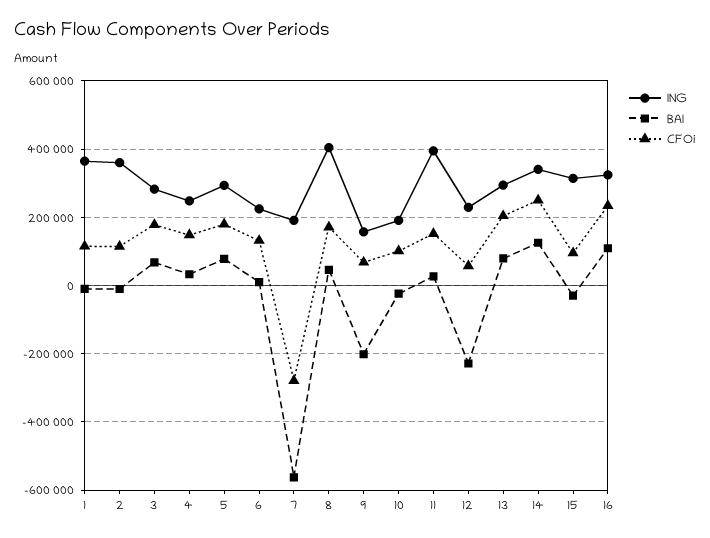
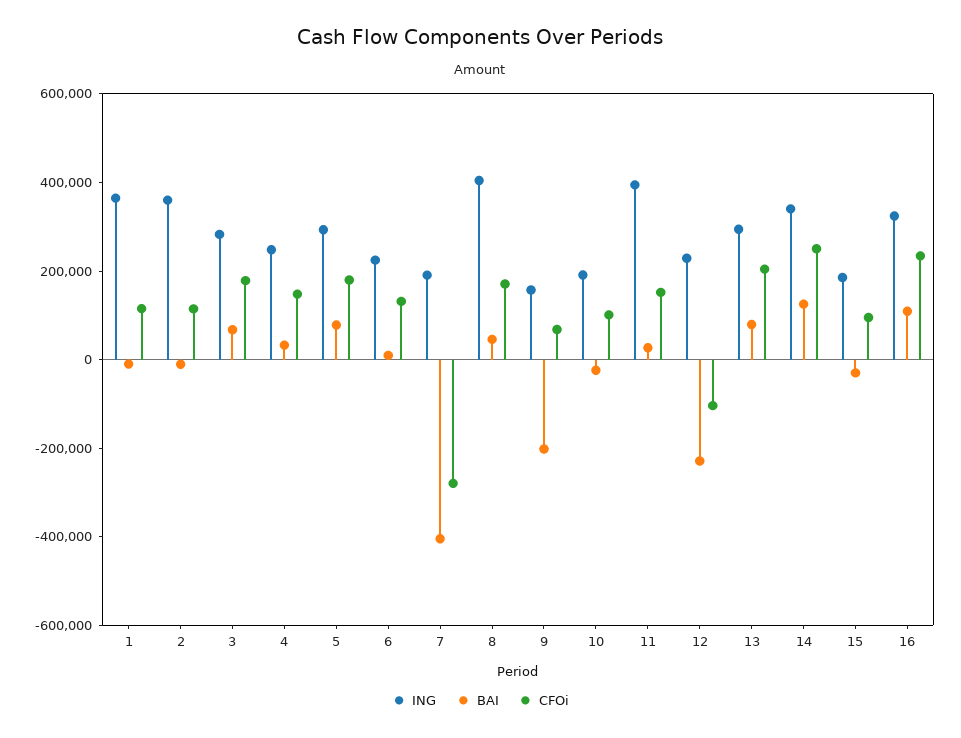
  {
    "ING": {
      "1": 360000,
      "2": 360000,
      "3": 280000,
      "4": 240000,
      "5": 300000,
      "6": 220000,
      "7": 200000,
      "8": 400000,
      "9": 160000,
      "10": 200000,
      "11": 400000,
      "12": 220000,
      "13": 300000,
      "14": 340000,
-     "15": 320000,
+     "15": 200000,
      "16": 320000
    },
    "BAI": {
      "1": 0,
      "2": -20000,
      "3": 60000,
      "4": 40000,
      "5": 80000,
      "6": 0,
-     "7": -560000,
+     "7": -400000,
      "8": 40000,
      "9": -200000,
      "10": -20000,
      "11": 20000,
      "12": -220000,
      "13": 80000,
      "14": 120000,
      "15": -20000,
      "16": 100000
    },
    "CFOi": {
      "1": 120000,
      "2": 120000,
      "3": 180000,
      "4": 140000,
      "5": 180000,
      "6": 140000,
      "7": -280000,
      "8": 180000,
      "9": 60000,
      "10": 100000,
      "11": 160000,
-     "12": 60000,
+     "12": -100000,
      "13": 200000,
      "14": 260000,
      "15": 100000,
      "16": 240000
    }
  }

